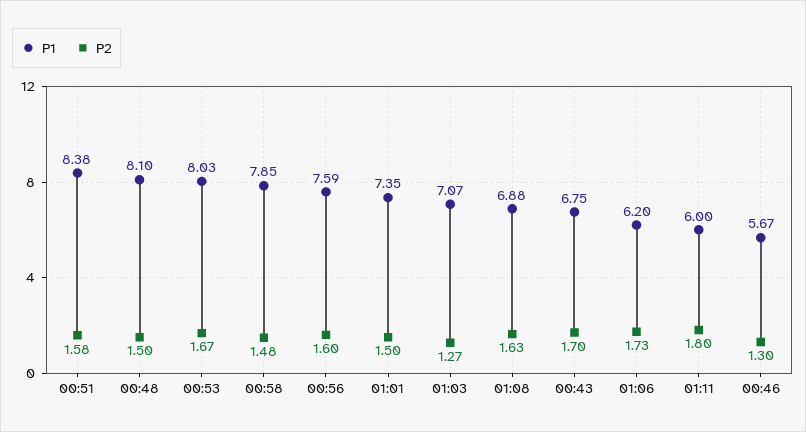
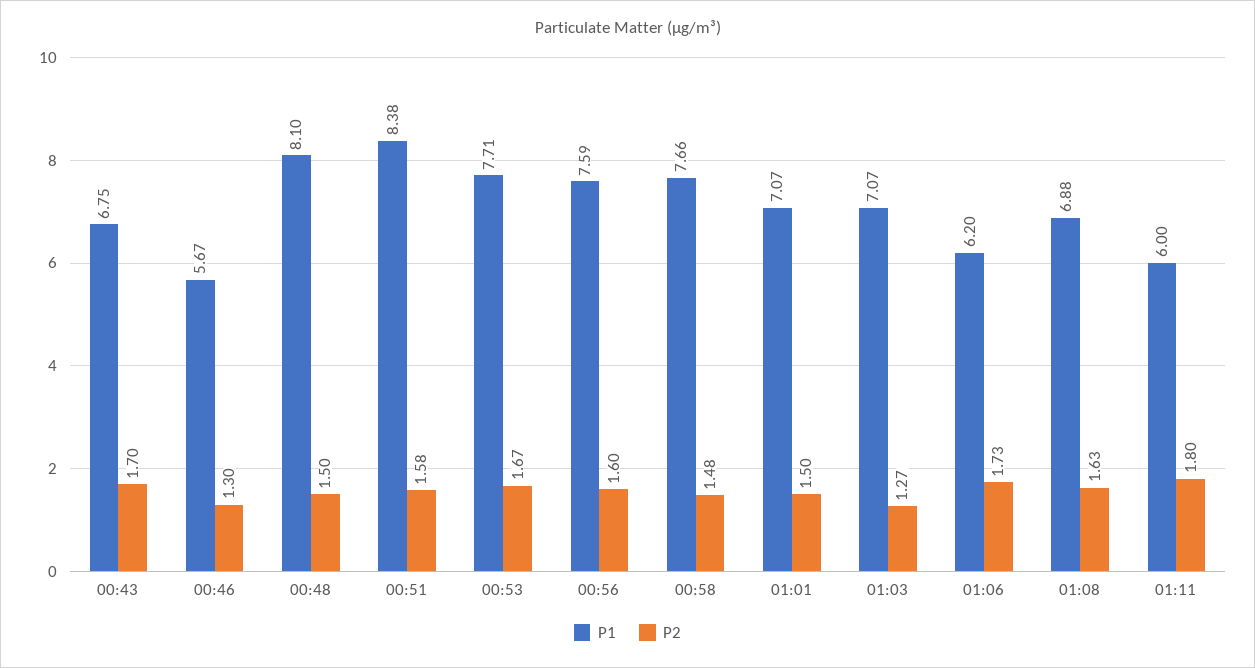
  {
    "P1": {
      "00:51": 8.38,
      "00:48": 8.1,
-     "00:53": 8.03,
+     "00:53": 7.71,
-     "00:58": 7.85,
+     "00:58": 7.66,
      "00:56": 7.59,
-     "01:01": 7.35,
+     "01:01": 7.07,
      "01:03": 7.07,
      "01:08": 6.88,
      "00:43": 6.75,
      "01:06": 6.2,
      "01:11": 6,
      "00:46": 5.67
    },
    "P2": {
      "00:51": 1.58,
      "00:48": 1.5,
      "00:53": 1.67,
      "00:58": 1.48,
      "00:56": 1.6,
      "01:01": 1.5,
      "01:03": 1.27,
      "01:08": 1.63,
      "00:43": 1.7,
      "01:06": 1.73,
      "01:11": 1.8,
      "00:46": 1.3
    }
  }

